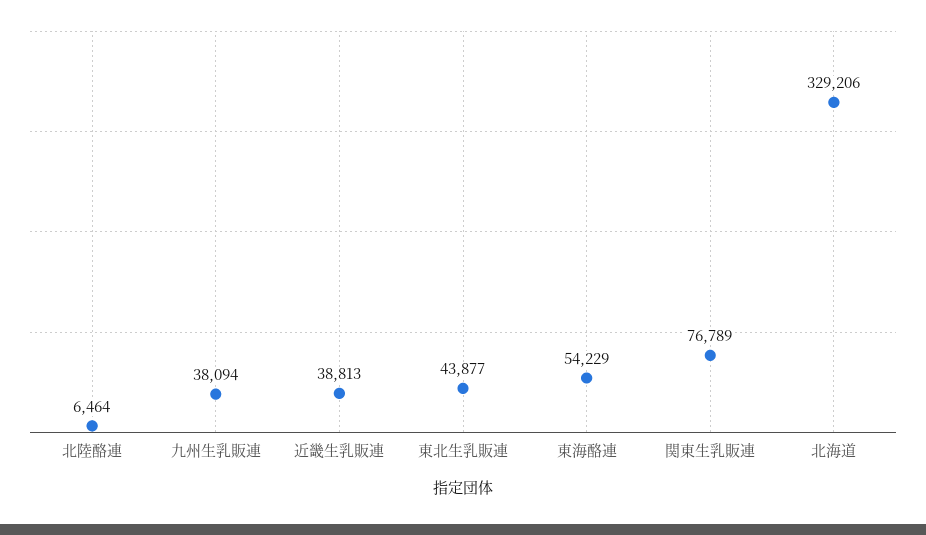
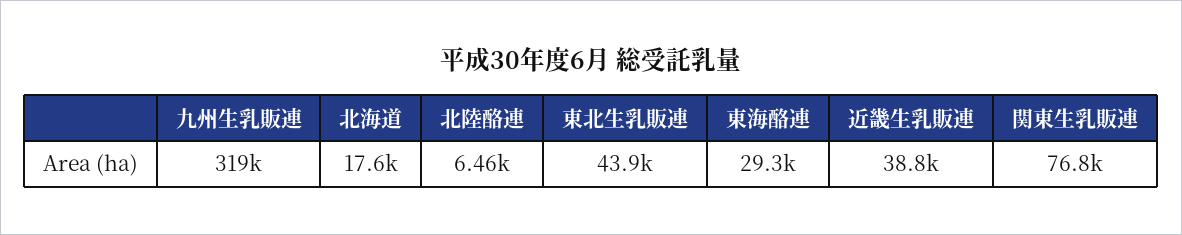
  {
    "北陸酪連": 6464,
-   "九州生乳販連": 38094,
+   "九州生乳販連": 319000,
    "近畿生乳販連": 38813,
    "東北生乳販連": 43877,
-   "東海酪連": 54229,
+   "東海酪連": 29300,
    "関東生乳販連": 76789,
-   "北海道": 329206
+   "北海道": 17600
  }

